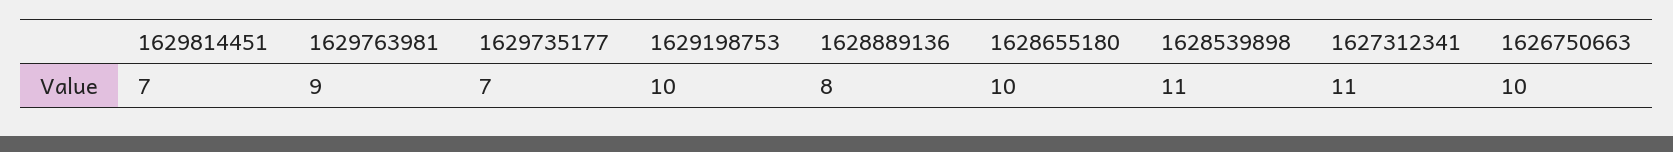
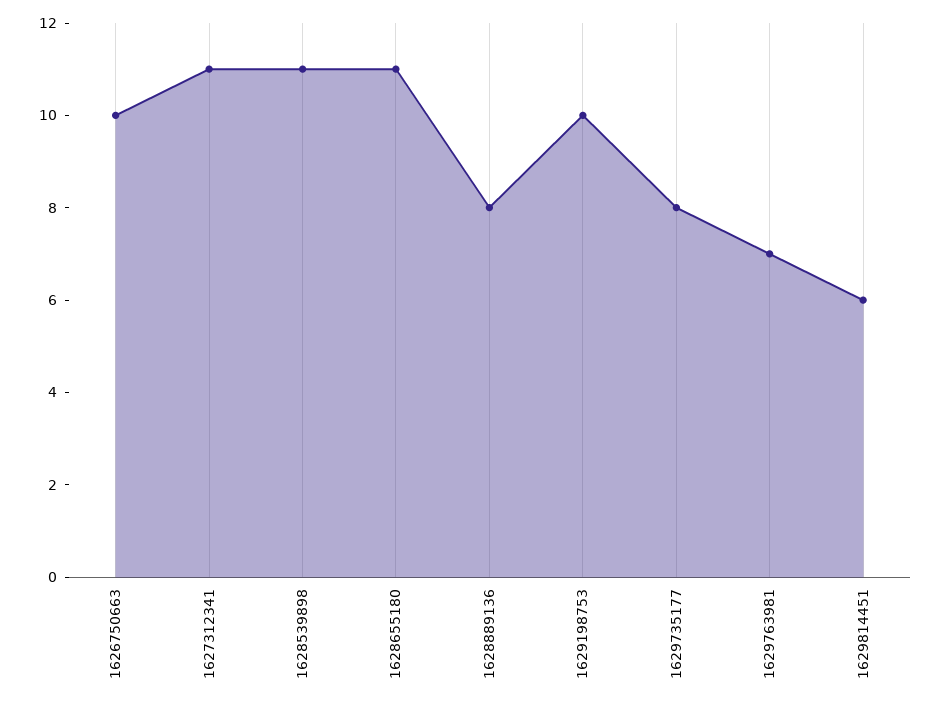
  {
-   "1629814451": 7,
+   "1629814451": 6,
-   "1629763981": 9,
+   "1629763981": 7,
-   "1629735177": 7,
+   "1629735177": 8,
    "1629198753": 10,
    "1628889136": 8,
-   "1628655180": 10,
+   "1628655180": 11,
    "1628539898": 11,
    "1627312341": 11,
    "1626750663": 10
  }

